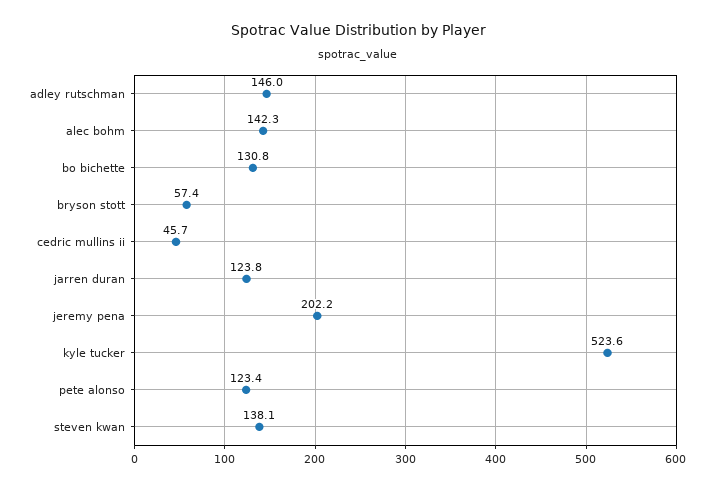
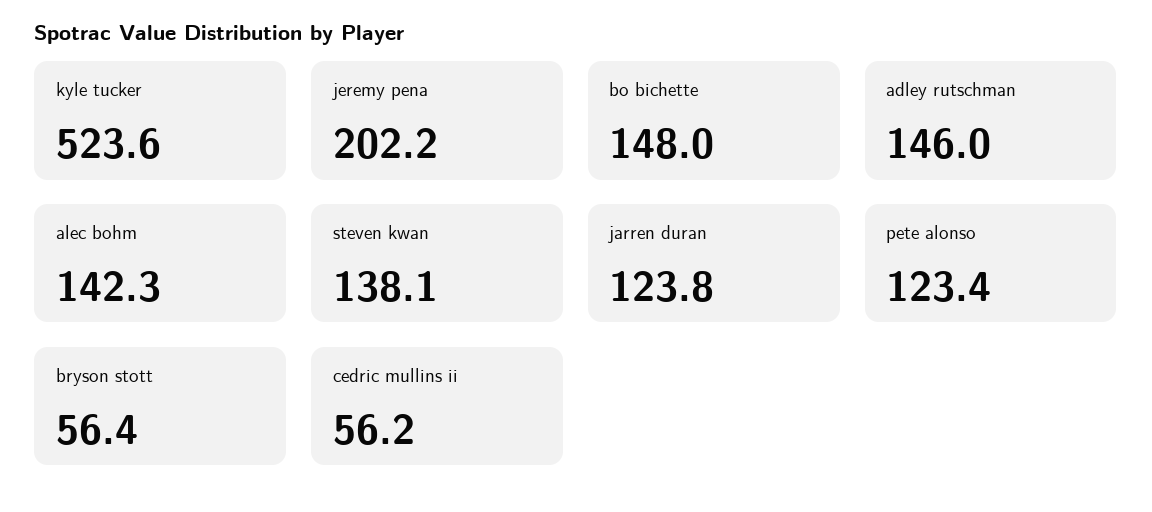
  {
    "adley rutschman": 146,
    "alec bohm": 142.3,
-   "bo bichette": 130.8,
+   "bo bichette": 148,
-   "bryson stott": 57.4,
+   "bryson stott": 56.4,
-   "cedric mullins ii": 45.7,
+   "cedric mullins ii": 56.2,
    "jarren duran": 123.8,
    "jeremy pena": 202.2,
    "kyle tucker": 523.6,
    "pete alonso": 123.4,
    "steven kwan": 138.1
  }

